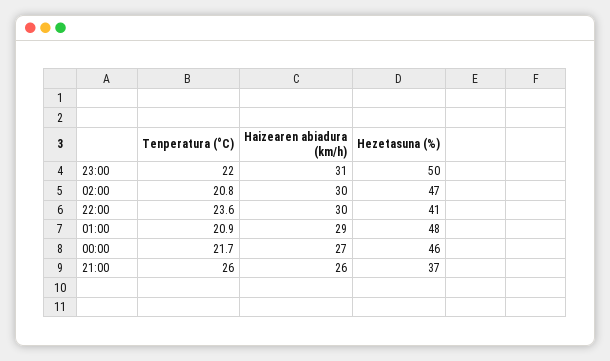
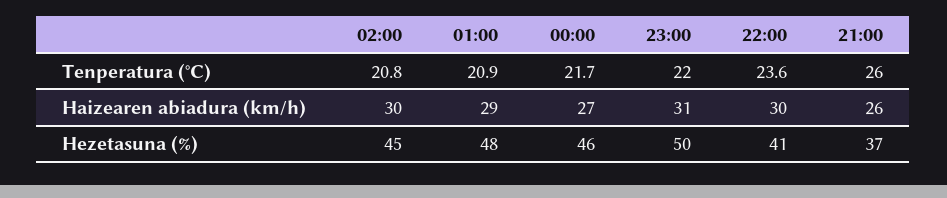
  {
    "Tenperatura (°C)": {
      "23:00": 22,
      "02:00": 20.8,
      "22:00": 23.6,
      "01:00": 20.9,
      "00:00": 21.7,
      "21:00": 26
    },
    "Haizearen abiadura (km/h)": {
      "23:00": 31,
      "02:00": 30,
      "22:00": 30,
      "01:00": 29,
      "00:00": 27,
      "21:00": 26
    },
    "Hezetasuna (%)": {
      "23:00": 50,
-     "02:00": 47,
+     "02:00": 45,
      "22:00": 41,
      "01:00": 48,
      "00:00": 46,
      "21:00": 37
    }
  }

